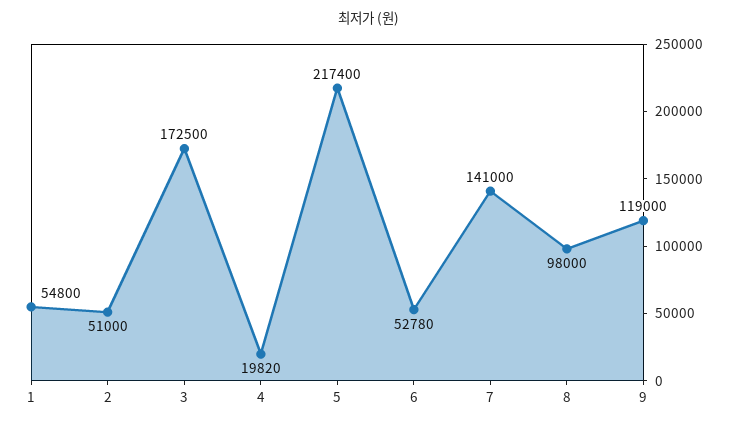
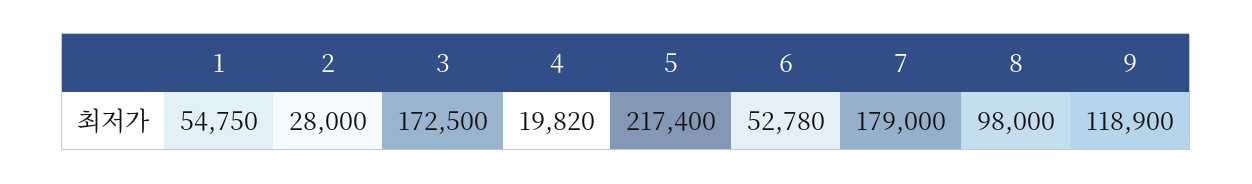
  {
-   "1": 54800,
+   "1": 54750,
-   "2": 51000,
+   "2": 28000,
    "3": 172500,
    "4": 19820,
    "5": 217400,
    "6": 52780,
-   "7": 141000,
+   "7": 179000,
    "8": 98000,
-   "9": 119000
+   "9": 118900
  }

